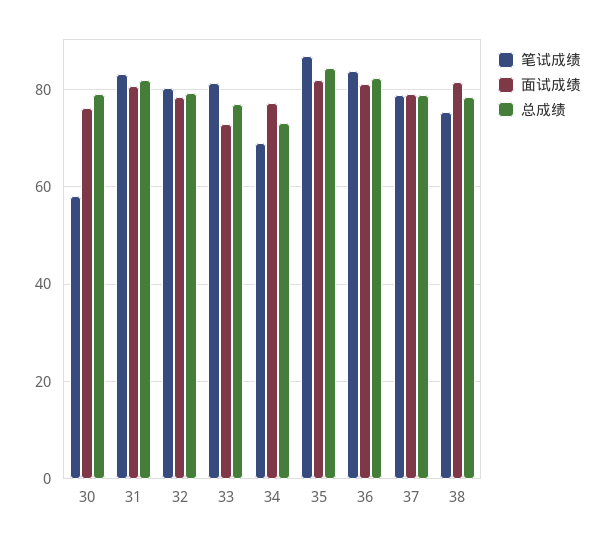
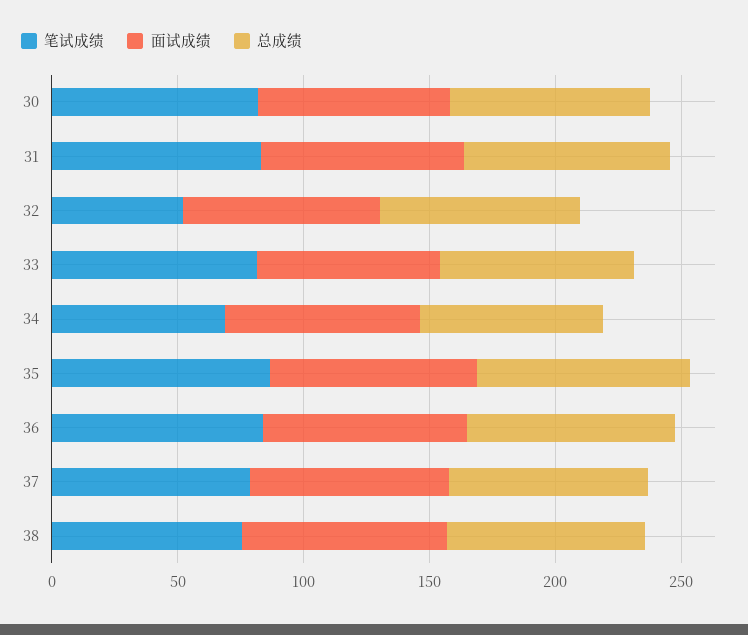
  {
    "笔试成绩": {
-     "30": 58,
+     "30": 80,
      "31": 84,
-     "32": 80,
+     "32": 50,
      "33": 82,
      "34": 68,
      "35": 86,
      "36": 84,
      "37": 78,
      "38": 76
    },
    "面试成绩": {
      "30": 76,
      "31": 80,
      "32": 78,
      "33": 72,
      "34": 78,
      "35": 82,
      "36": 82,
      "37": 80,
      "38": 82
    },
    "总成绩": {
      "30": 80,
      "31": 82,
      "32": 80,
      "33": 78,
      "34": 74,
      "35": 84,
      "36": 82,
      "37": 78,
      "38": 78
    }
  }

